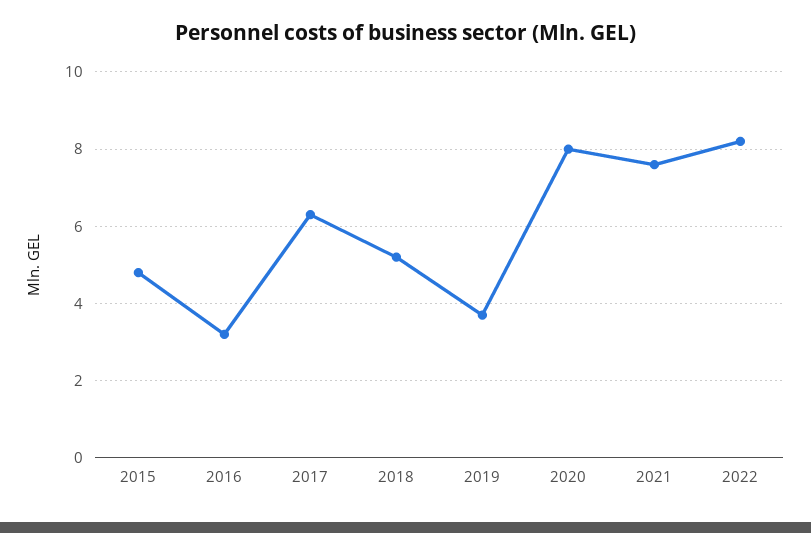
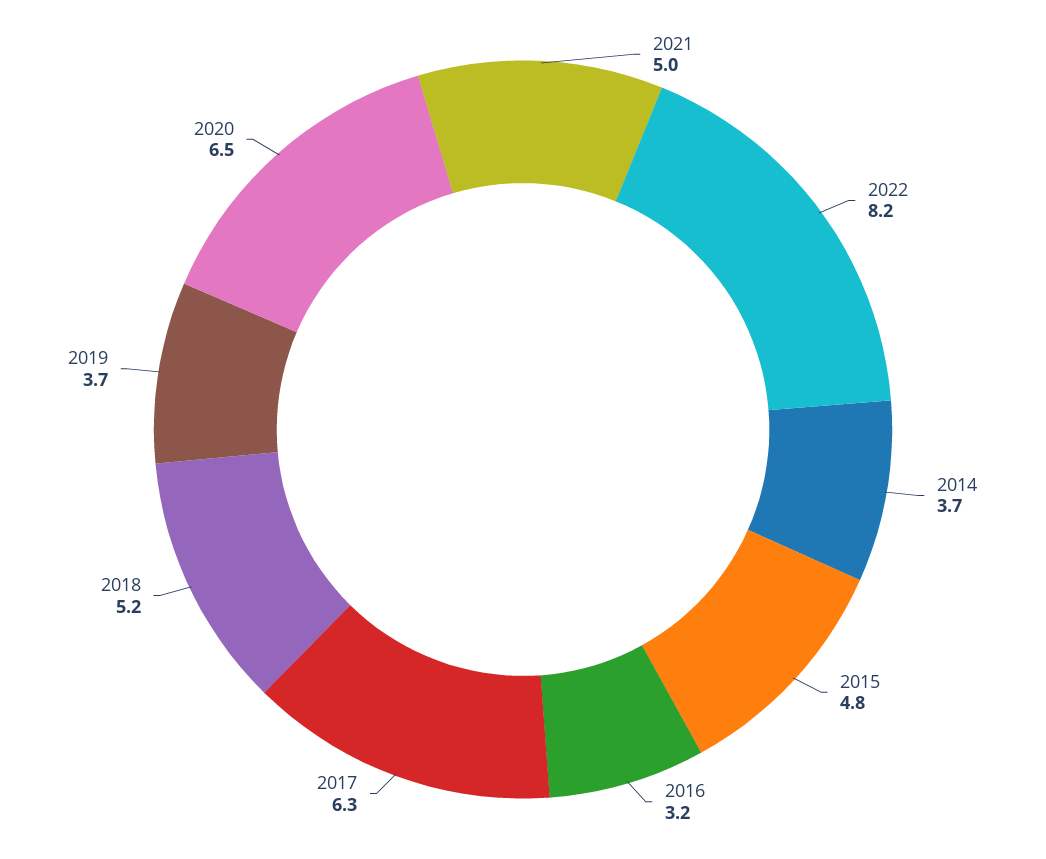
  {
    "2015": 4.8,
    "2016": 3.2,
    "2017": 6.3,
    "2018": 5.2,
    "2019": 3.7,
-   "2020": 8,
+   "2020": 6.5,
-   "2021": 7.5,
+   "2021": 5,
-   "2022": 8.2
+   "2022": 8.2,
+   "2014": 3.7
  }

